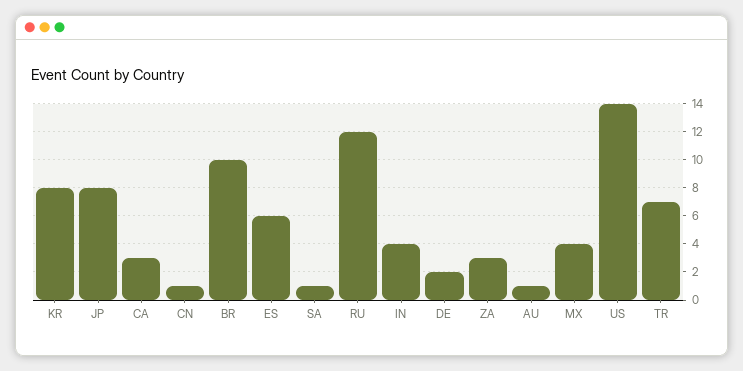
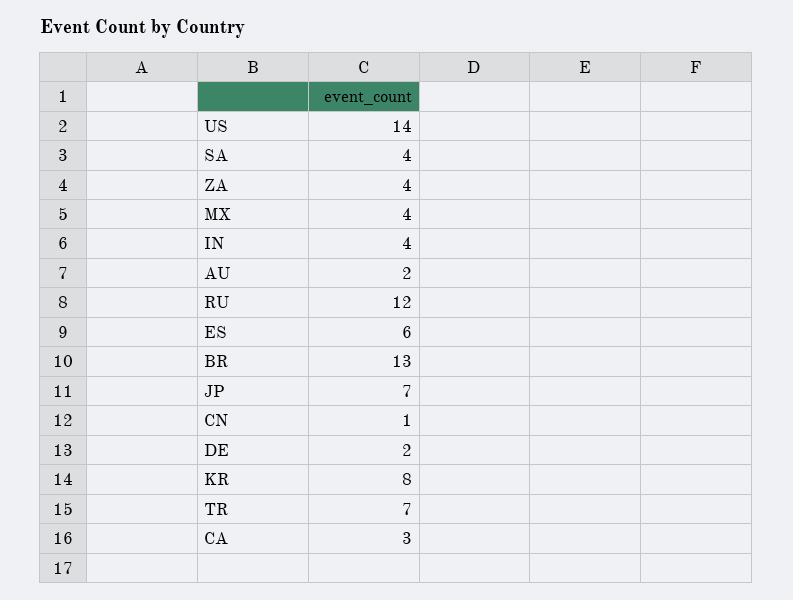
  {
    "KR": 8,
-   "JP": 8,
+   "JP": 7,
    "CA": 3,
    "CN": 1,
-   "BR": 10,
+   "BR": 13,
    "ES": 6,
-   "SA": 1,
+   "SA": 4,
    "RU": 12,
    "IN": 4,
    "DE": 2,
-   "ZA": 3,
+   "ZA": 4,
-   "AU": 1,
+   "AU": 2,
    "MX": 4,
    "US": 14,
    "TR": 7
  }

